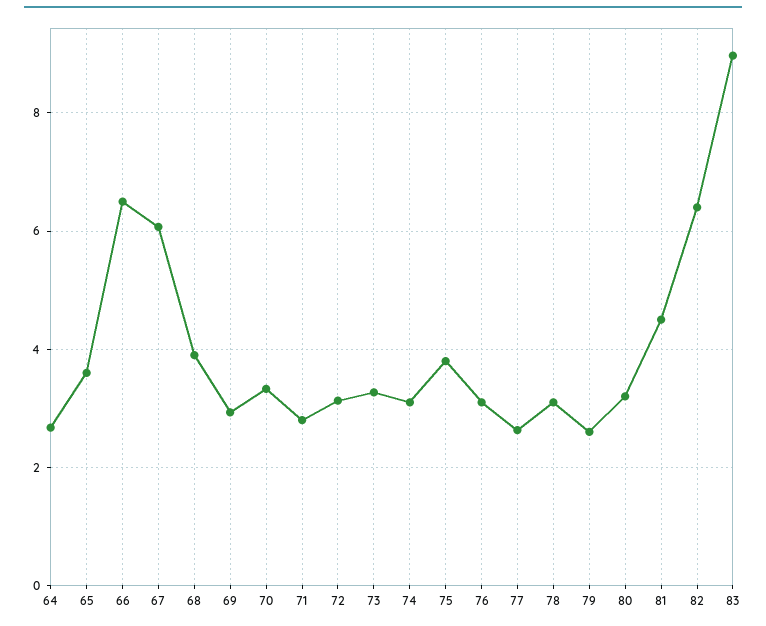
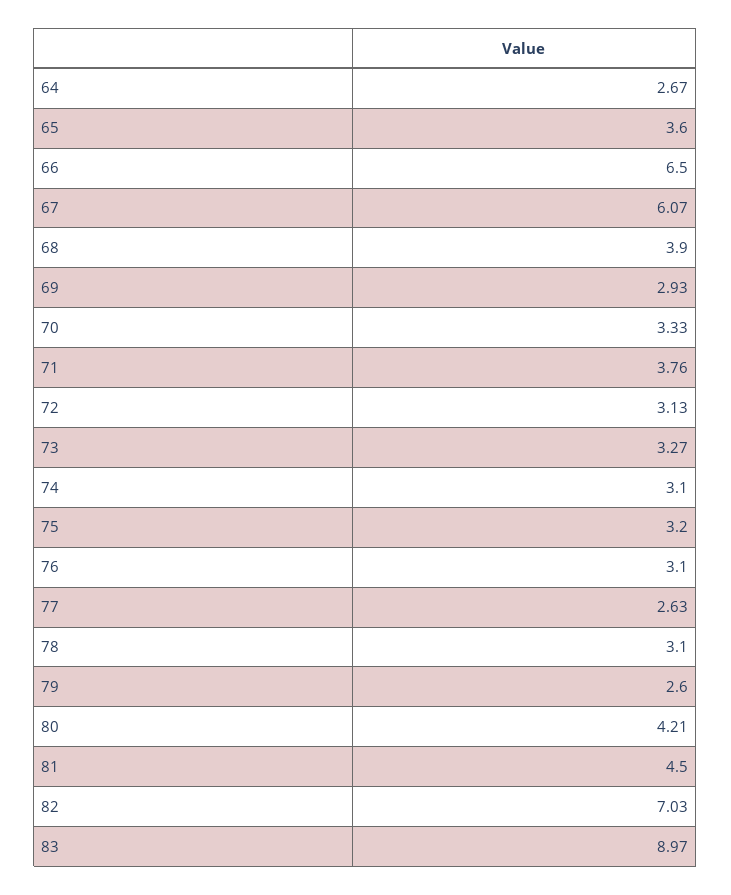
  {
    "64": 2.67,
    "65": 3.6,
    "66": 6.5,
    "67": 6.07,
    "68": 3.9,
    "69": 2.93,
    "70": 3.33,
-   "71": 2.8,
+   "71": 3.76,
    "72": 3.13,
    "73": 3.27,
    "74": 3.1,
-   "75": 3.8,
+   "75": 3.2,
    "76": 3.1,
    "77": 2.63,
    "78": 3.1,
    "79": 2.6,
-   "80": 3.2,
+   "80": 4.21,
    "81": 4.5,
-   "82": 6.4,
+   "82": 7.03,
    "83": 8.97
  }

